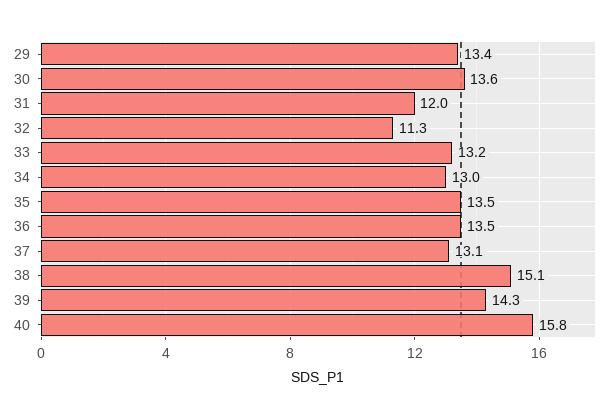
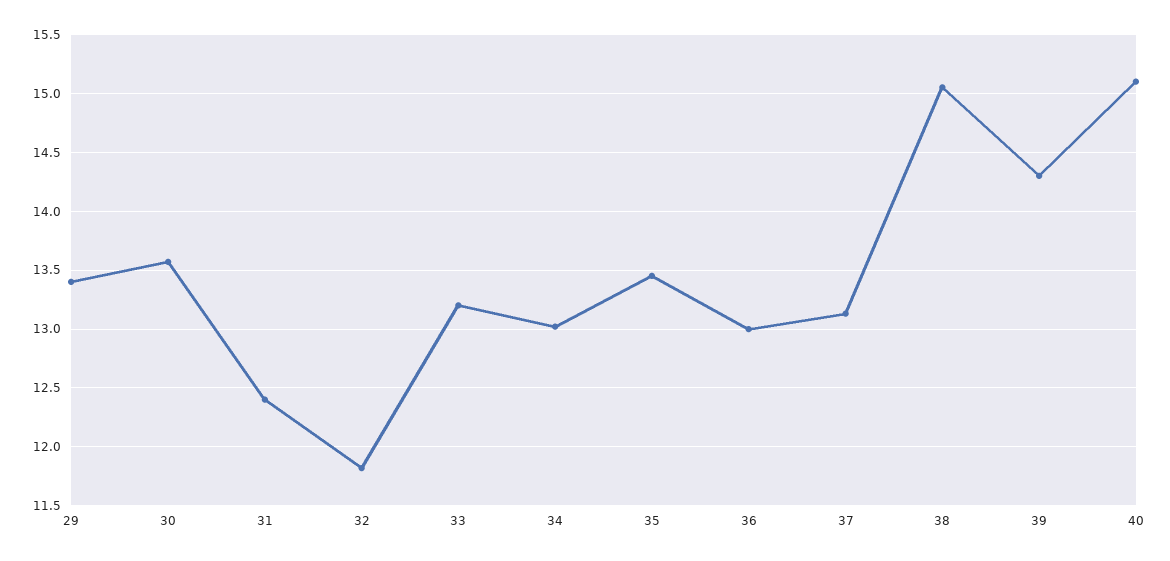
  {
    "29": 13.4,
    "30": 13.6,
-   "31": 12,
+   "31": 12.4,
-   "32": 11.3,
+   "32": 11.8,
    "33": 13.2,
    "34": 13,
    "35": 13.5,
-   "36": 13.5,
+   "36": 13,
    "37": 13.1,
    "38": 15.1,
    "39": 14.3,
-   "40": 15.8
+   "40": 15.1
  }

